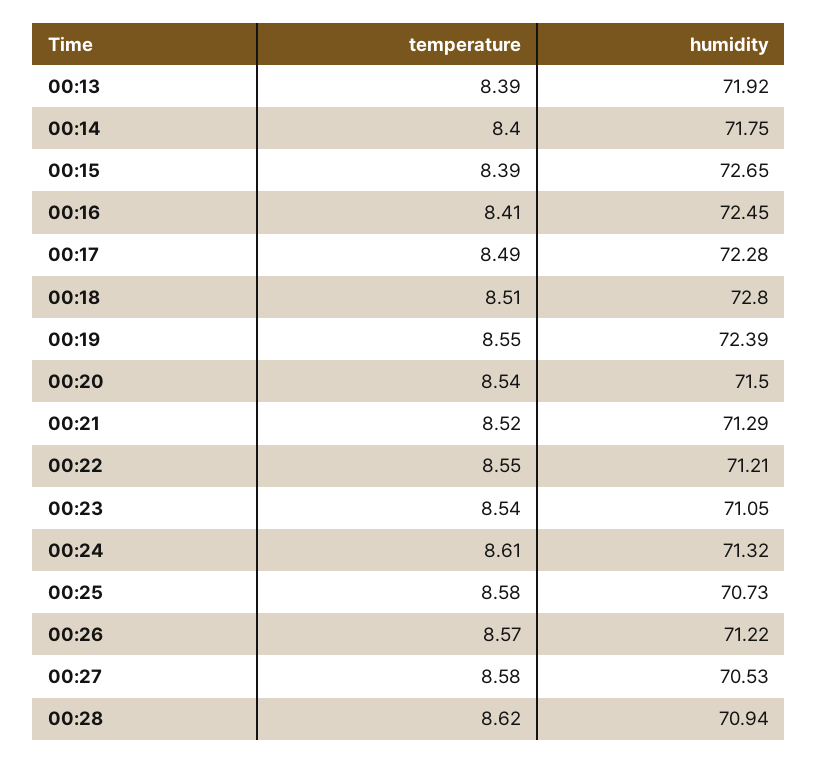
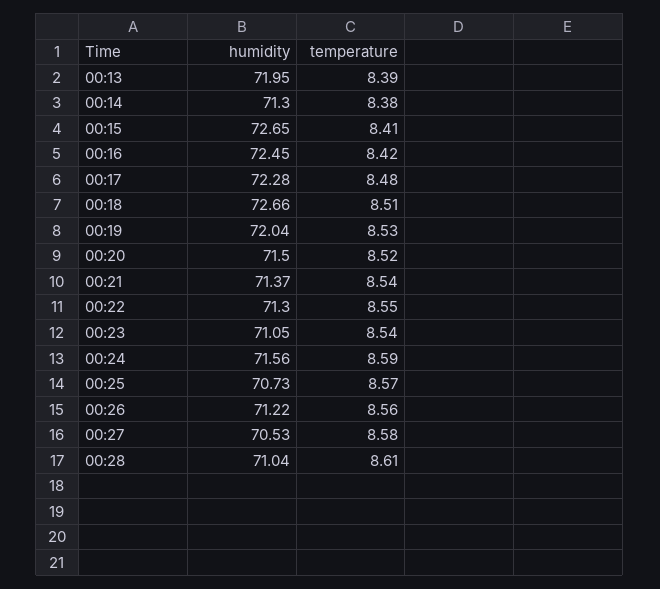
  {
    "temperature": {
      "00:13": 8.39,
-     "00:14": 8.4,
+     "00:14": 8.38,
-     "00:15": 8.39,
+     "00:15": 8.41,
-     "00:16": 8.41,
+     "00:16": 8.42,
-     "00:17": 8.49,
+     "00:17": 8.48,
      "00:18": 8.51,
-     "00:19": 8.55,
+     "00:19": 8.53,
-     "00:20": 8.54,
+     "00:20": 8.52,
-     "00:21": 8.52,
+     "00:21": 8.54,
      "00:22": 8.55,
      "00:23": 8.54,
-     "00:24": 8.61,
+     "00:24": 8.59,
-     "00:25": 8.58,
+     "00:25": 8.57,
-     "00:26": 8.57,
+     "00:26": 8.56,
      "00:27": 8.58,
-     "00:28": 8.62
+     "00:28": 8.61
    },
    "humidity": {
-     "00:13": 71.92,
+     "00:13": 71.95,
-     "00:14": 71.75,
+     "00:14": 71.3,
      "00:15": 72.65,
      "00:16": 72.45,
      "00:17": 72.28,
-     "00:18": 72.8,
+     "00:18": 72.66,
-     "00:19": 72.39,
+     "00:19": 72.04,
      "00:20": 71.5,
-     "00:21": 71.29,
+     "00:21": 71.37,
-     "00:22": 71.21,
+     "00:22": 71.3,
      "00:23": 71.05,
-     "00:24": 71.32,
+     "00:24": 71.56,
      "00:25": 70.73,
      "00:26": 71.22,
      "00:27": 70.53,
-     "00:28": 70.94
+     "00:28": 71.04
    }
  }

